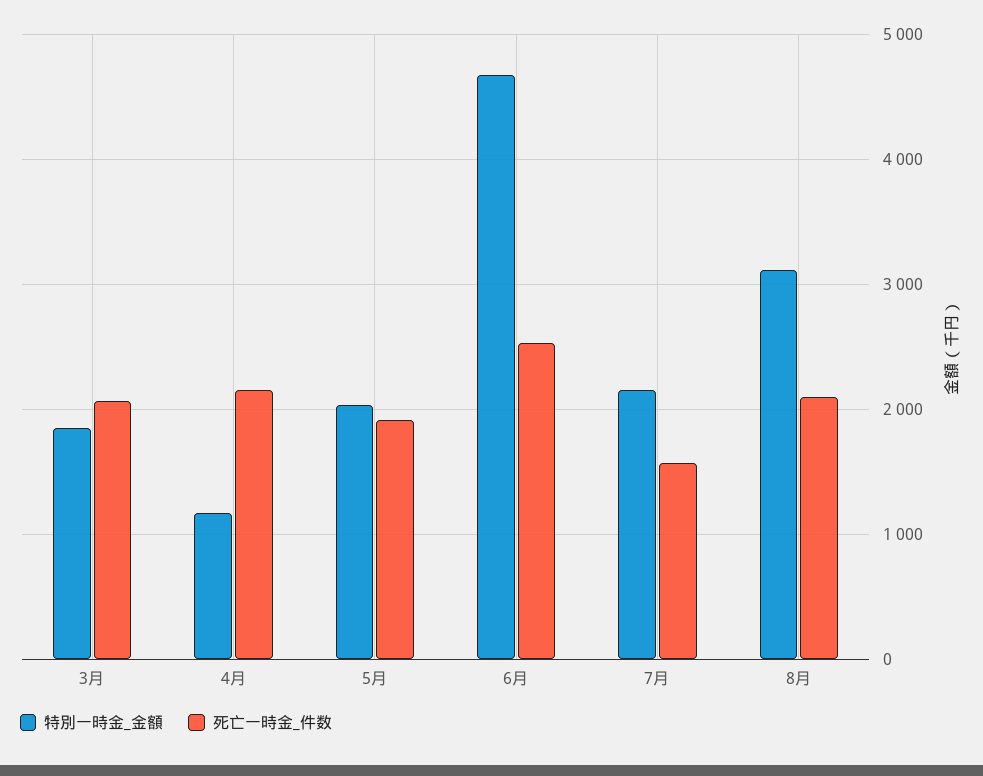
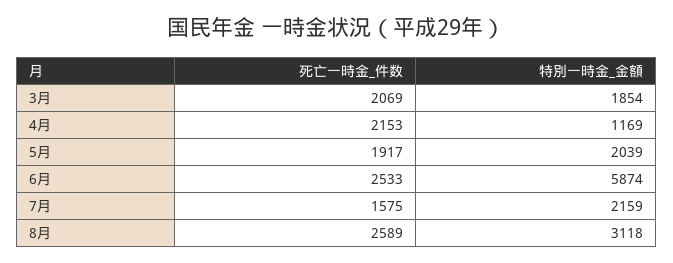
  {
    "特別一時金_金額": {
      "3月": 1854,
      "4月": 1169,
      "5月": 2039,
-     "6月": 4700,
+     "6月": 5874,
      "7月": 2159,
      "8月": 3118
    },
    "死亡一時金_件数": {
      "3月": 2069,
      "4月": 2153,
      "5月": 1917,
      "6月": 2533,
      "7月": 1575,
-     "8月": 2100
+     "8月": 2589
    }
  }

